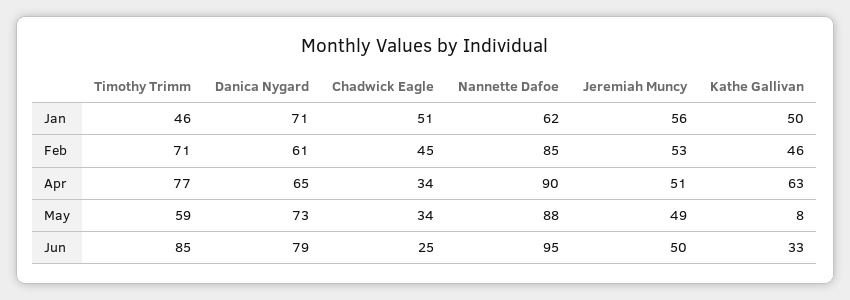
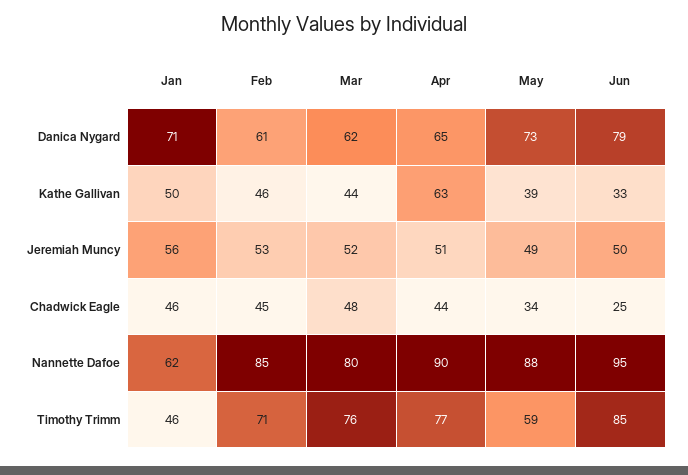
  {
    "Timothy Trimm": {
      "Jan": 46,
      "Feb": 71,
      "Apr": 77,
      "May": 59,
-     "Jun": 85
+     "Jun": 85,
+     "Mar": 76
    },
    "Danica Nygard": {
      "Jan": 71,
      "Feb": 61,
      "Apr": 65,
      "May": 73,
-     "Jun": 79
+     "Jun": 79,
+     "Mar": 62
    },
    "Chadwick Eagle": {
-     "Jan": 51,
+     "Jan": 46,
      "Feb": 45,
-     "Apr": 34,
+     "Apr": 44,
      "May": 34,
-     "Jun": 25
+     "Jun": 25,
+     "Mar": 48
    },
    "Nannette Dafoe": {
      "Jan": 62,
      "Feb": 85,
      "Apr": 90,
      "May": 88,
-     "Jun": 95
+     "Jun": 95,
+     "Mar": 80
    },
    "Jeremiah Muncy": {
      "Jan": 56,
      "Feb": 53,
      "Apr": 51,
      "May": 49,
-     "Jun": 50
+     "Jun": 50,
+     "Mar": 52
    },
    "Kathe Gallivan": {
      "Jan": 50,
      "Feb": 46,
      "Apr": 63,
-     "May": 8,
+     "May": 39,
-     "Jun": 33
+     "Jun": 33,
+     "Mar": 44
    }
  }

